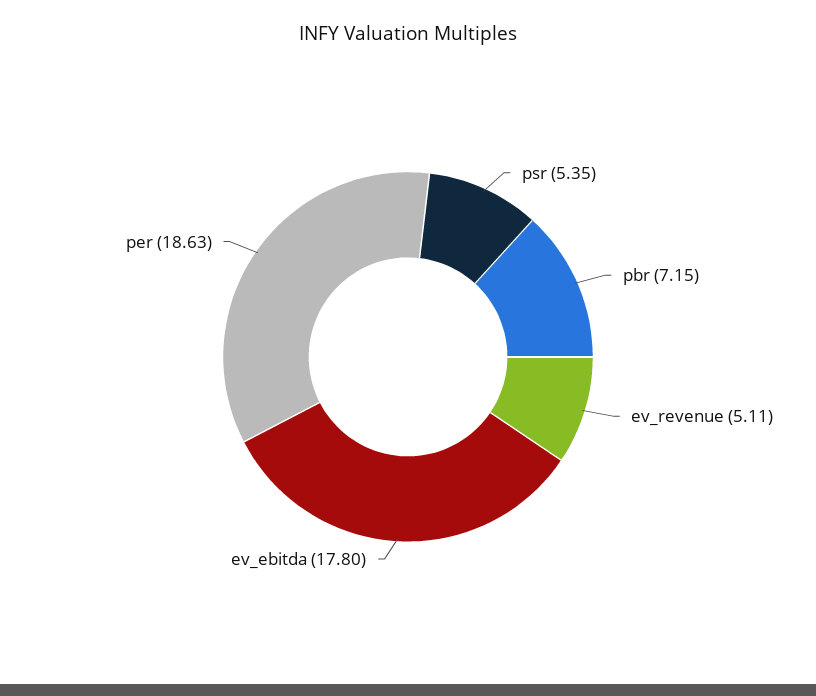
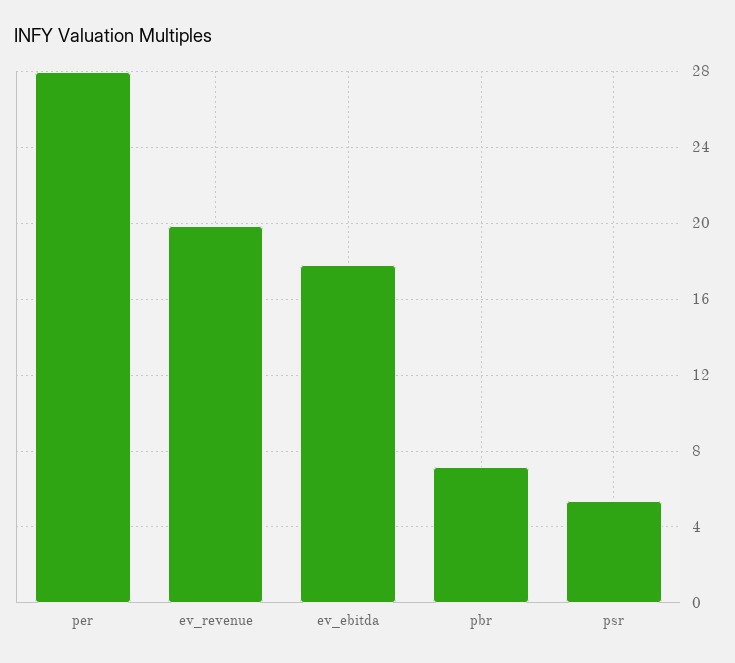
  {
    "psr": 5.35,
    "pbr": 7.15,
-   "ev_revenue": 5.11,
+   "ev_revenue": 20,
    "ev_ebitda": 17.8,
-   "per": 18.63
+   "per": 28
  }

